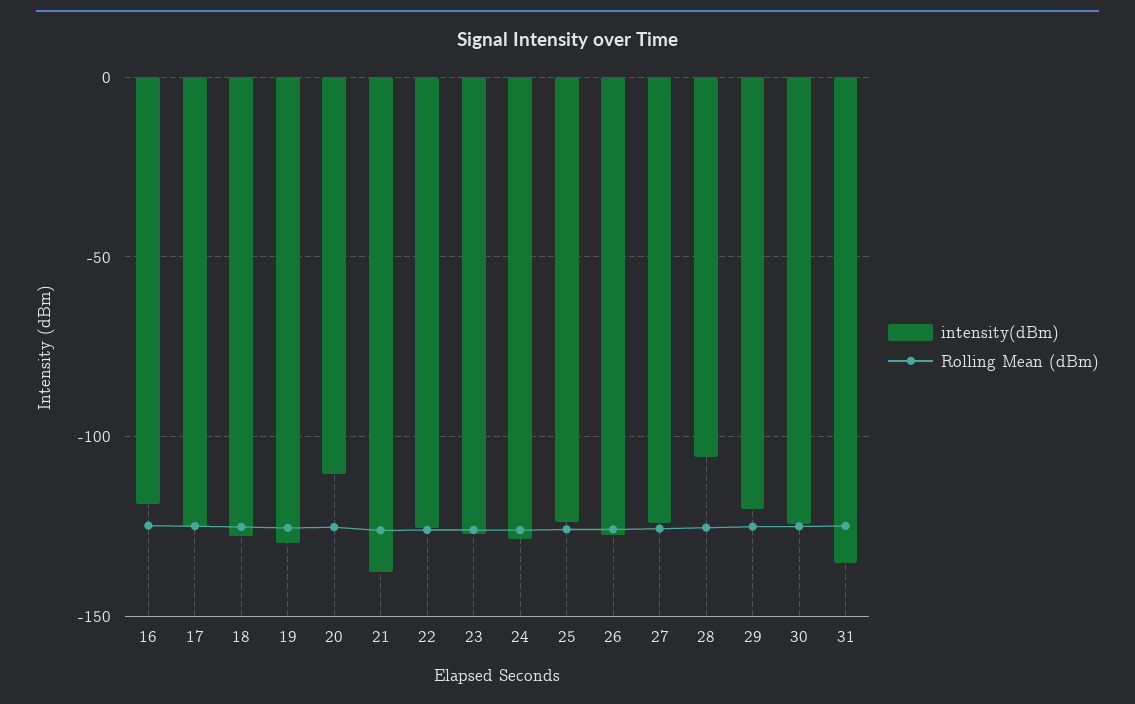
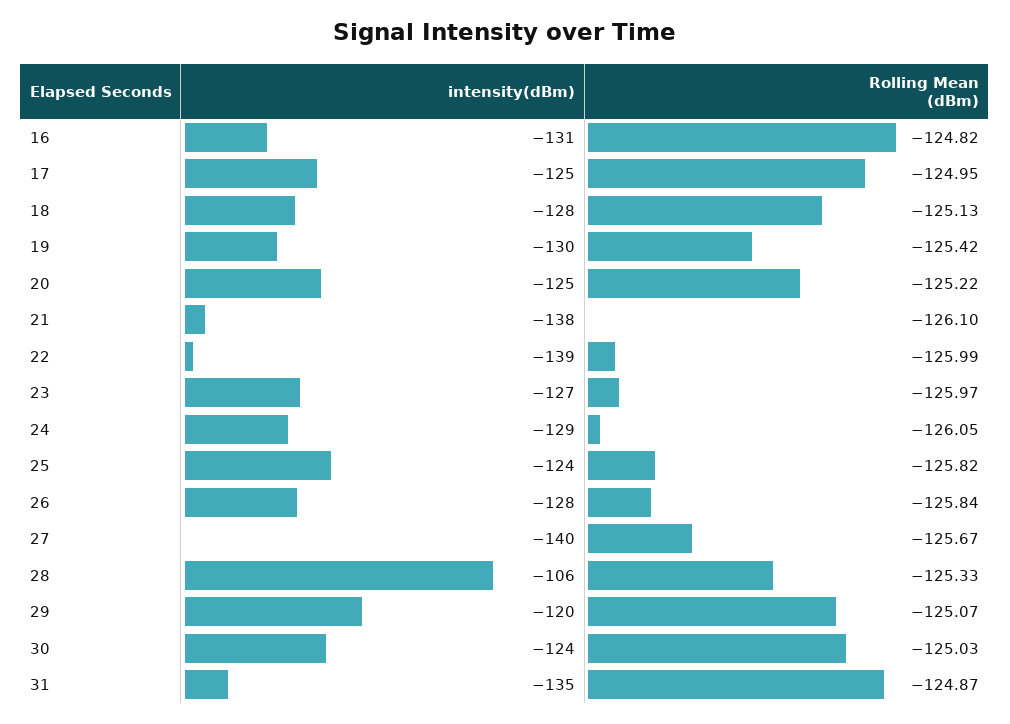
  {
    "intensity(dBm)": {
-     "16": -120,
+     "16": -131,
      "17": -125,
      "18": -128,
      "19": -130,
-     "20": -110,
+     "20": -125,
      "21": -138,
-     "22": -125,
+     "22": -139,
      "23": -127,
      "24": -129,
      "25": -124,
      "26": -128,
-     "27": -125,
+     "27": -140,
      "28": -106,
      "29": -120,
      "30": -124,
      "31": -135
    },
    "Rolling Mean (dBm)": {
      "16": -124.82,
      "17": -124.95,
      "18": -125.13,
      "19": -125.42,
      "20": -125.22,
      "21": -126.1,
      "22": -125.99,
      "23": -125.97,
      "24": -126.05,
      "25": -125.82,
      "26": -125.84,
      "27": -125.67,
      "28": -125.33,
      "29": -125.07,
      "30": -125.03,
      "31": -124.87
    }
  }

